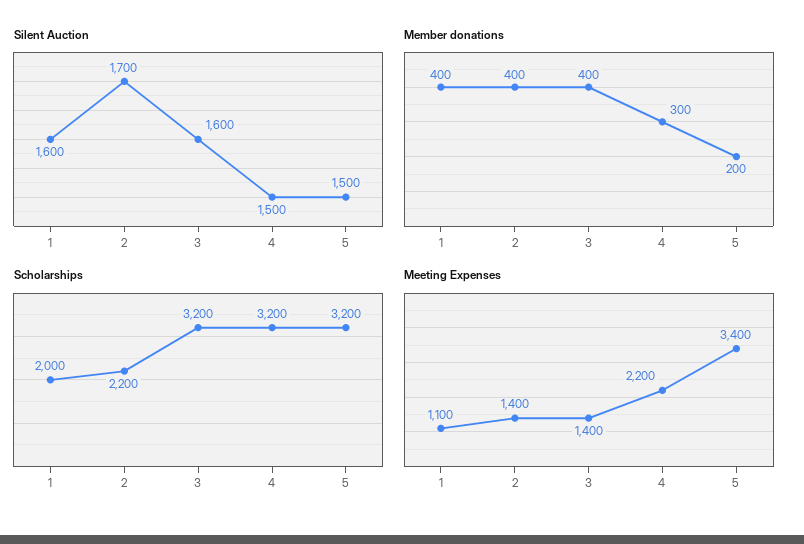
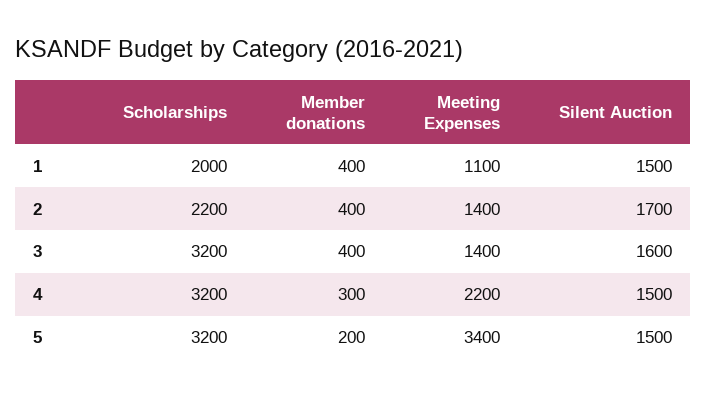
  {
    "Silent Auction": {
-     "1": 1600,
+     "1": 1500,
      "2": 1700,
      "3": 1600,
      "4": 1500,
      "5": 1500
    },
    "Member donations": {
      "1": 400,
      "2": 400,
      "3": 400,
      "4": 300,
      "5": 200
    },
    "Scholarships": {
      "1": 2000,
      "2": 2200,
      "3": 3200,
      "4": 3200,
      "5": 3200
    },
    "Meeting Expenses": {
      "1": 1100,
      "2": 1400,
      "3": 1400,
      "4": 2200,
      "5": 3400
    }
  }

